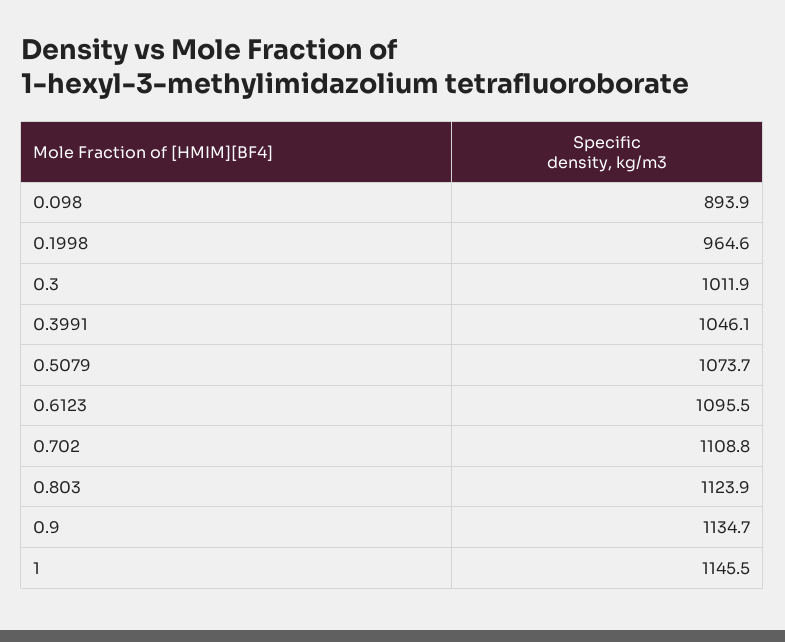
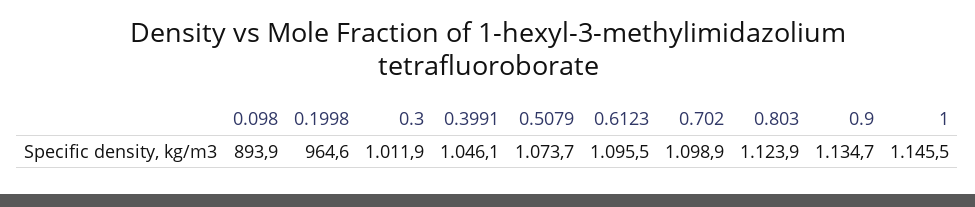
  {
    "0.098": 893.9,
    "0.1998": 964.6,
    "0.3": 1011.9,
    "0.3991": 1046.1,
    "0.5079": 1073.7,
    "0.6123": 1095.5,
-   "0.702": 1108.8,
+   "0.702": 1098.9,
    "0.803": 1123.9,
    "0.9": 1134.7,
    "1": 1145.5
  }

